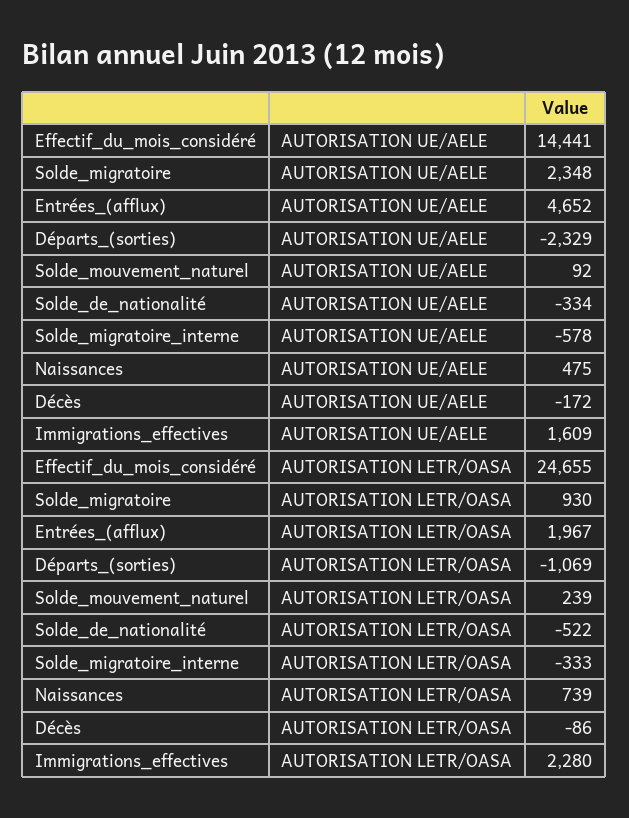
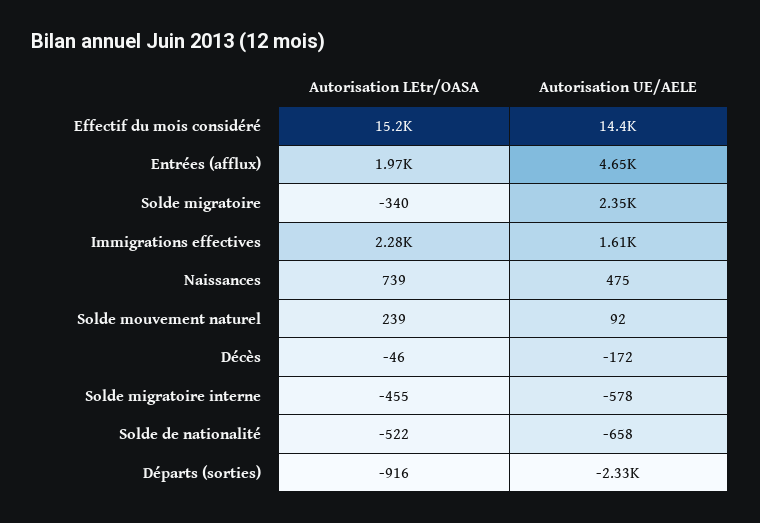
  {
    "Effectif_du_mois_considéré": {
      "AUTORISATION UE/AELE": 14441,
-     "AUTORISATION LETR/OASA": 24655
+     "AUTORISATION LETR/OASA": 15200
    },
    "Solde_migratoire": {
      "AUTORISATION UE/AELE": 2348,
-     "AUTORISATION LETR/OASA": 930
+     "AUTORISATION LETR/OASA": -340
    },
    "Entrées_(afflux)": {
      "AUTORISATION UE/AELE": 4652,
      "AUTORISATION LETR/OASA": 1967
    },
    "Départs_(sorties)": {
      "AUTORISATION UE/AELE": -2329,
-     "AUTORISATION LETR/OASA": -1069
+     "AUTORISATION LETR/OASA": -916
    },
    "Solde_mouvement_naturel": {
      "AUTORISATION UE/AELE": 92,
      "AUTORISATION LETR/OASA": 239
    },
    "Solde_de_nationalité": {
-     "AUTORISATION UE/AELE": -334,
+     "AUTORISATION UE/AELE": -658,
      "AUTORISATION LETR/OASA": -522
    },
    "Solde_migratoire_interne": {
      "AUTORISATION UE/AELE": -578,
-     "AUTORISATION LETR/OASA": -333
+     "AUTORISATION LETR/OASA": -455
    },
    "Naissances": {
      "AUTORISATION UE/AELE": 475,
      "AUTORISATION LETR/OASA": 739
    },
    "Décès": {
      "AUTORISATION UE/AELE": -172,
-     "AUTORISATION LETR/OASA": -86
+     "AUTORISATION LETR/OASA": -46
    },
    "Immigrations_effectives": {
      "AUTORISATION UE/AELE": 1609,
      "AUTORISATION LETR/OASA": 2280
    }
  }

